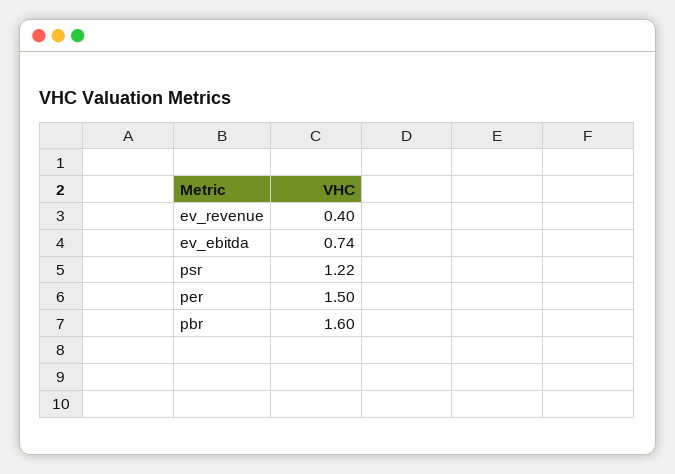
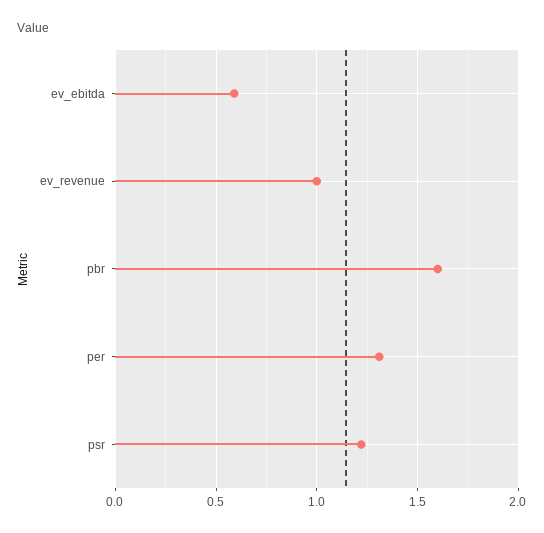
  {
-   "ev_revenue": 0.4,
+   "ev_revenue": 1,
-   "ev_ebitda": 0.74,
+   "ev_ebitda": 0.6,
    "psr": 1.22,
-   "per": 1.5,
+   "per": 1.3,
    "pbr": 1.6
  }

